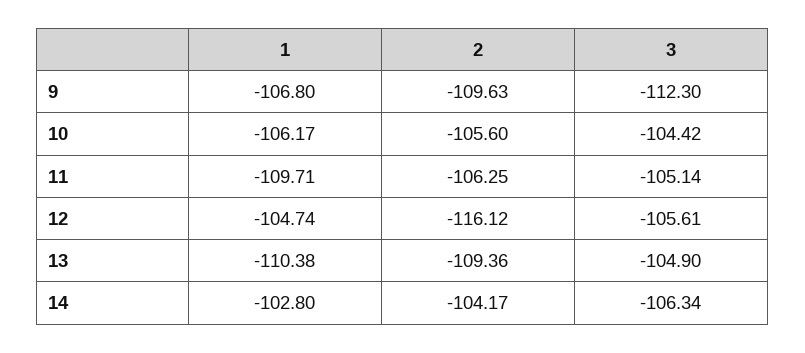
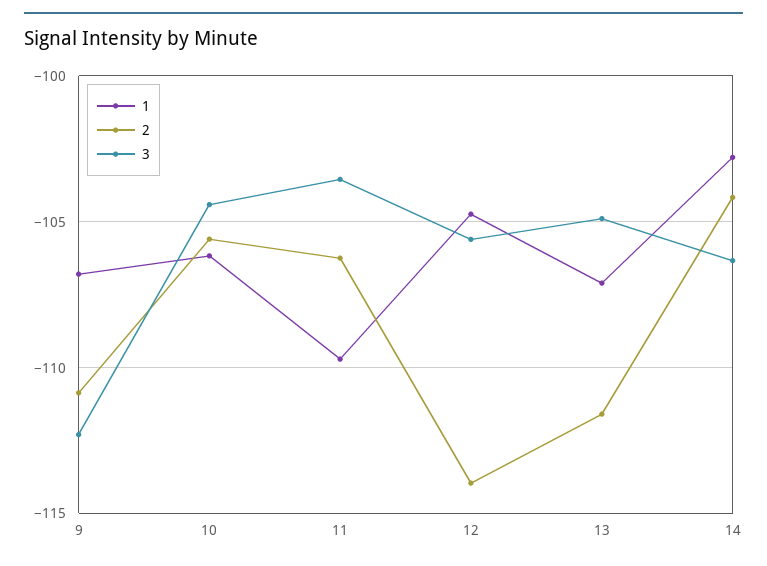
  {
    "1": {
      "9": -106.8,
      "10": -106.17,
      "11": -109.71,
      "12": -104.74,
-     "13": -110.38,
+     "13": -107,
      "14": -102.8
    },
    "2": {
-     "9": -109.63,
+     "9": -111,
      "10": -105.6,
      "11": -106.25,
-     "12": -116.12,
+     "12": -114,
-     "13": -109.36,
+     "13": -111.5,
      "14": -104.17
    },
    "3": {
      "9": -112.3,
      "10": -104.42,
-     "11": -105.14,
+     "11": -103.5,
      "12": -105.61,
      "13": -104.9,
      "14": -106.34
    }
  }

